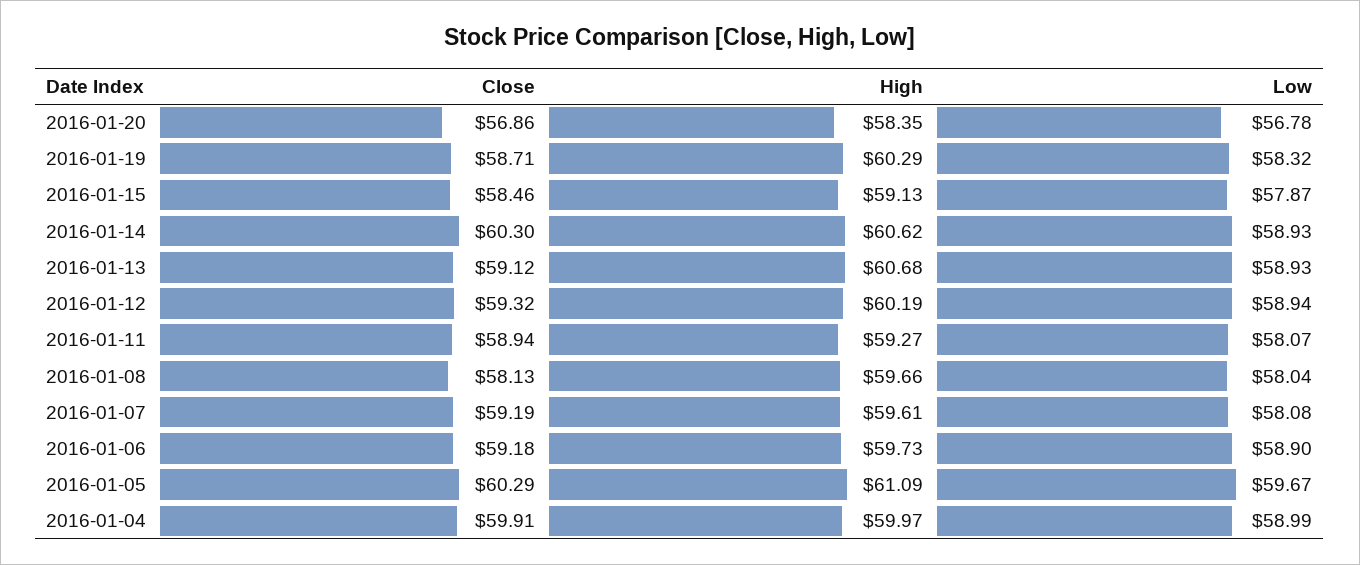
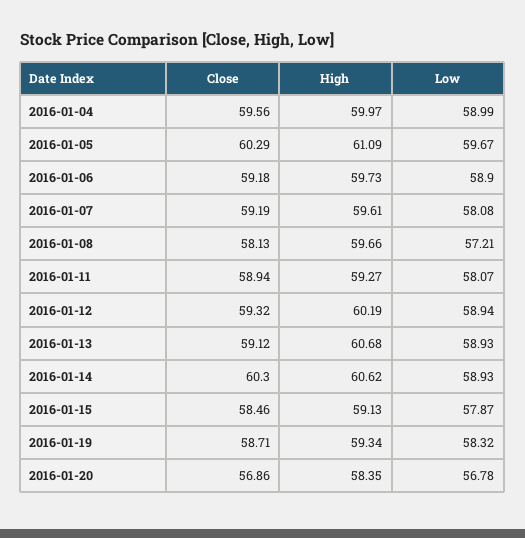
  {
    "Close": {
      "2016-01-20": 56.86,
      "2016-01-19": 58.71,
      "2016-01-15": 58.46,
      "2016-01-14": 60.3,
      "2016-01-13": 59.12,
      "2016-01-12": 59.32,
      "2016-01-11": 58.94,
      "2016-01-08": 58.13,
      "2016-01-07": 59.19,
      "2016-01-06": 59.18,
      "2016-01-05": 60.29,
-     "2016-01-04": 59.91
+     "2016-01-04": 59.56
    },
    "High": {
      "2016-01-20": 58.35,
-     "2016-01-19": 60.29,
+     "2016-01-19": 59.34,
      "2016-01-15": 59.13,
      "2016-01-14": 60.62,
      "2016-01-13": 60.68,
      "2016-01-12": 60.19,
      "2016-01-11": 59.27,
      "2016-01-08": 59.66,
      "2016-01-07": 59.61,
      "2016-01-06": 59.73,
      "2016-01-05": 61.09,
      "2016-01-04": 59.97
    },
    "Low": {
      "2016-01-20": 56.78,
      "2016-01-19": 58.32,
      "2016-01-15": 57.87,
      "2016-01-14": 58.93,
      "2016-01-13": 58.93,
      "2016-01-12": 58.94,
      "2016-01-11": 58.07,
-     "2016-01-08": 58.04,
+     "2016-01-08": 57.21,
      "2016-01-07": 58.08,
      "2016-01-06": 58.9,
      "2016-01-05": 59.67,
      "2016-01-04": 58.99
    }
  }

